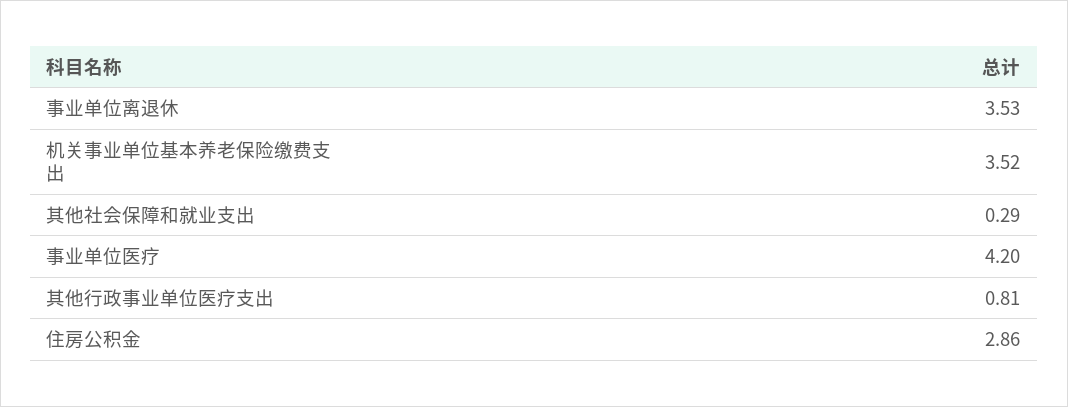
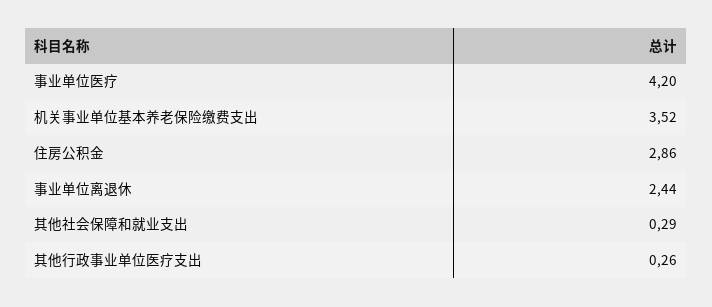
  {
-   "事业单位离退休": 3.53,
+   "事业单位离退休": 2.44,
    "机关事业单位基本养老保险缴费支出": 3.52,
    "其他社会保障和就业支出": 0.29,
    "事业单位医疗": 4.2,
-   "其他行政事业单位医疗支出": 0.81,
+   "其他行政事业单位医疗支出": 0.26,
    "住房公积金": 2.86
  }

